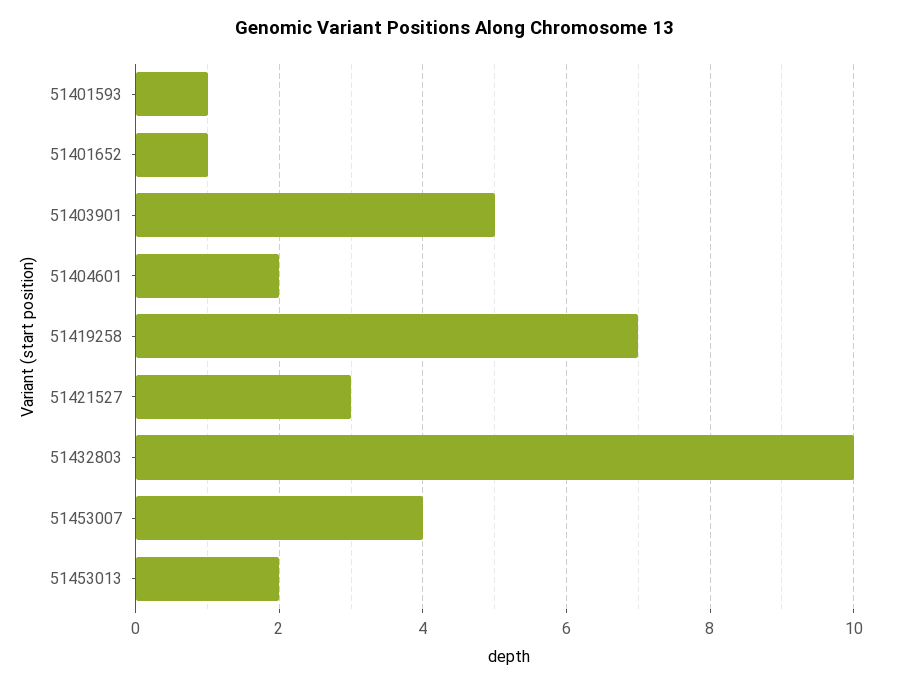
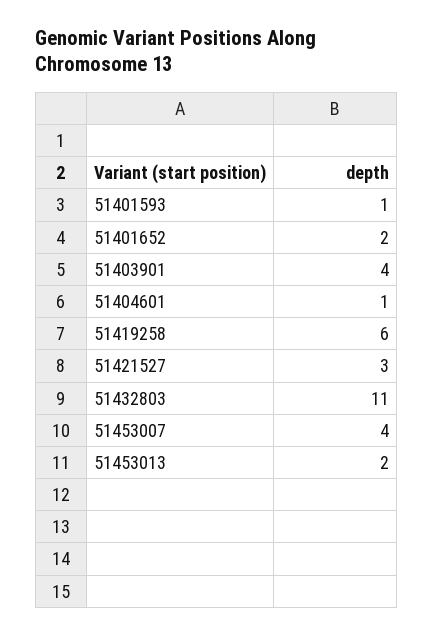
  {
    "51401593": 1,
-   "51401652": 1,
+   "51401652": 2,
-   "51403901": 5,
+   "51403901": 4,
-   "51404601": 2,
+   "51404601": 1,
-   "51419258": 7,
+   "51419258": 6,
    "51421527": 3,
-   "51432803": 10,
+   "51432803": 11,
    "51453007": 4,
    "51453013": 2
  }

